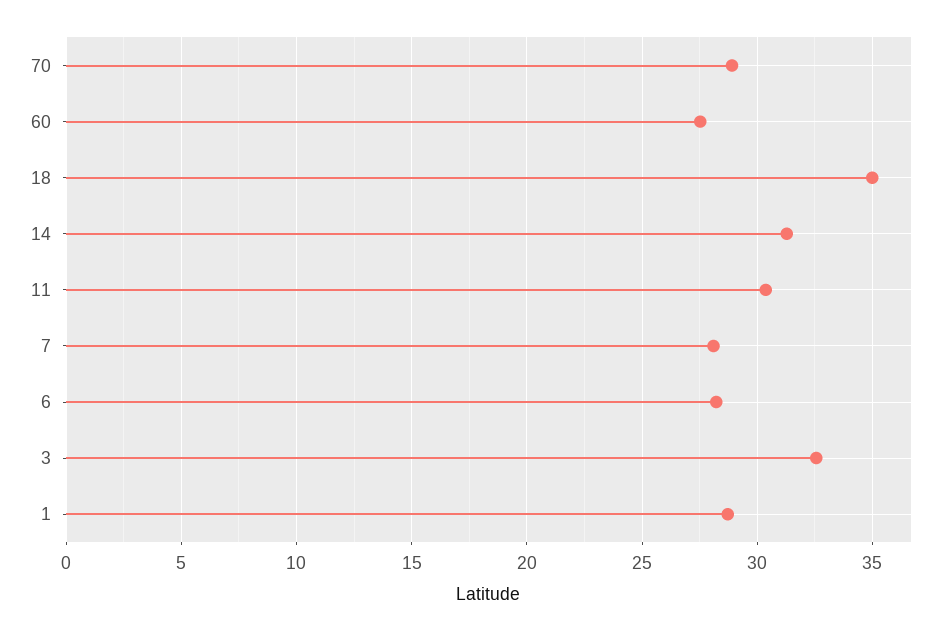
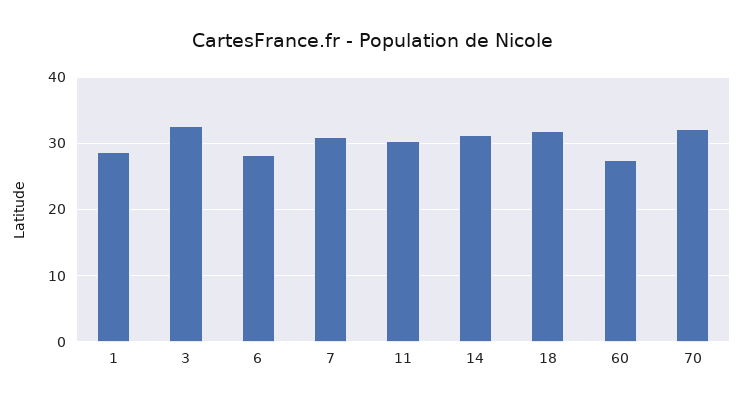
  {
-   "70": 29,
+   "70": 32,
    "60": 27.5,
-   "18": 35,
+   "18": 32,
    "14": 31.5,
    "11": 30.5,
-   "7": 28,
+   "7": 31,
    "6": 28,
    "3": 32.5,
    "1": 28.5
  }

